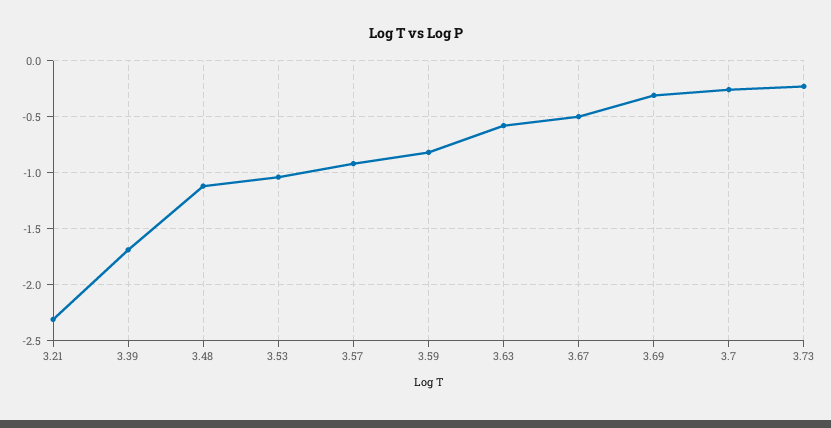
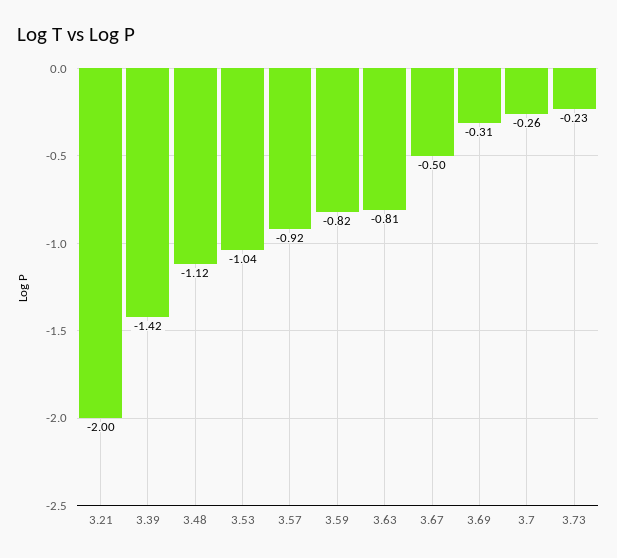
  {
-   "3.21": -2.3,
+   "3.21": -2,
-   "3.39": -1.7,
+   "3.39": -1.42,
    "3.48": -1.12,
    "3.53": -1.04,
    "3.57": -0.92,
    "3.59": -0.82,
-   "3.63": -0.6,
+   "3.63": -0.81,
    "3.67": -0.5,
    "3.69": -0.31,
    "3.7": -0.26,
    "3.73": -0.23
  }

